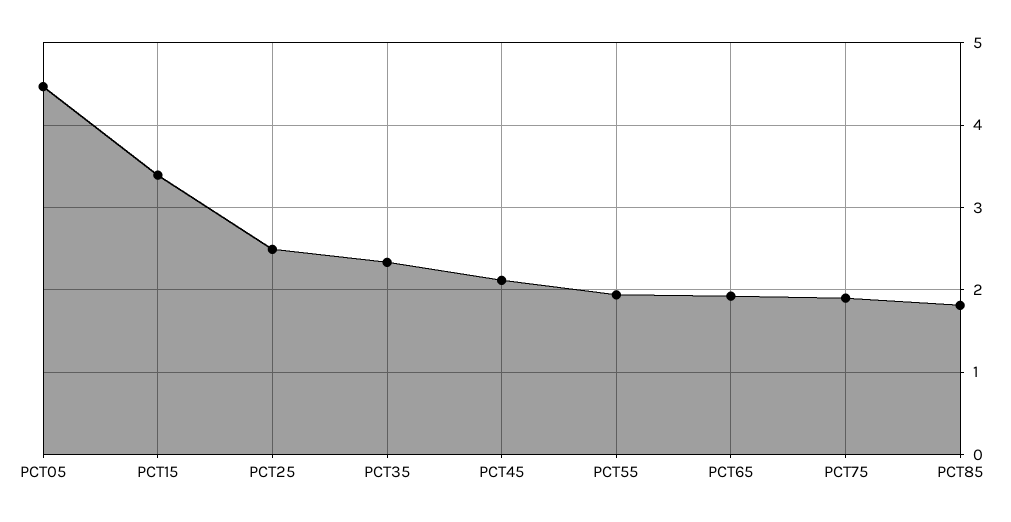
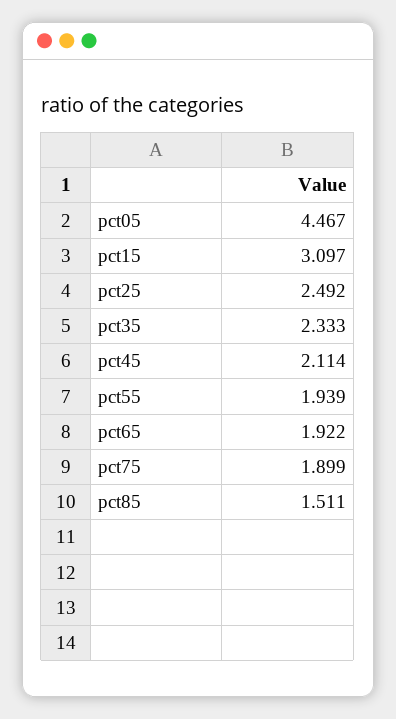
  {
    "PCT05": 4.467,
-   "PCT15": 3.4,
+   "PCT15": 3.097,
    "PCT25": 2.492,
    "PCT35": 2.333,
    "PCT45": 2.114,
    "PCT55": 1.939,
    "PCT65": 1.922,
    "PCT75": 1.899,
-   "PCT85": 1.8
+   "PCT85": 1.511
  }

